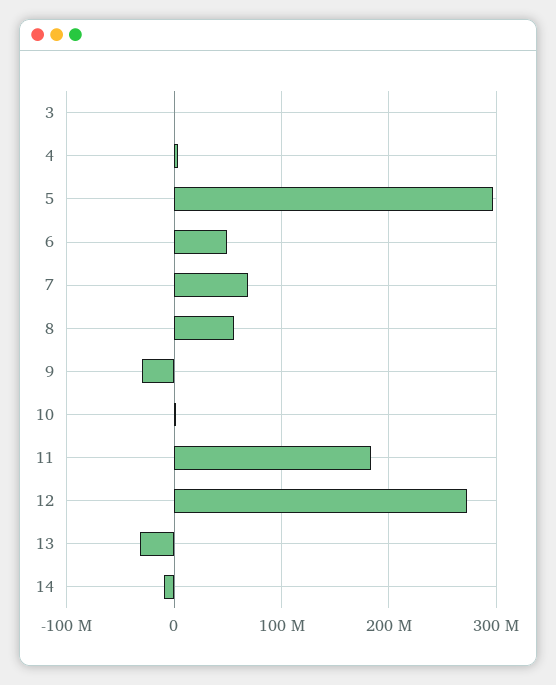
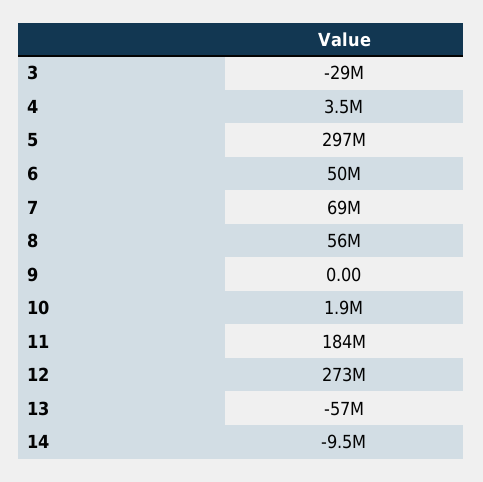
  {
-   "3": 0,
+   "3": -29000000,
    "4": 3500000,
    "5": 297000000,
    "6": 50000000,
    "7": 69000000,
    "8": 56000000,
-   "9": -30000000,
+   "9": 0,
    "10": 1900000,
    "11": 184000000,
    "12": 273000000,
-   "13": -30000000,
+   "13": -57000000,
    "14": -9500000
  }

